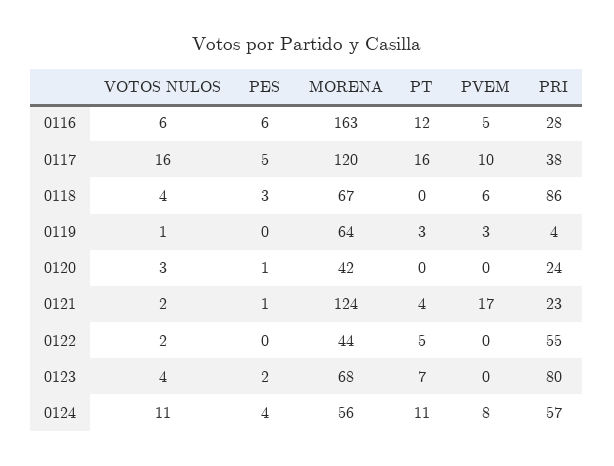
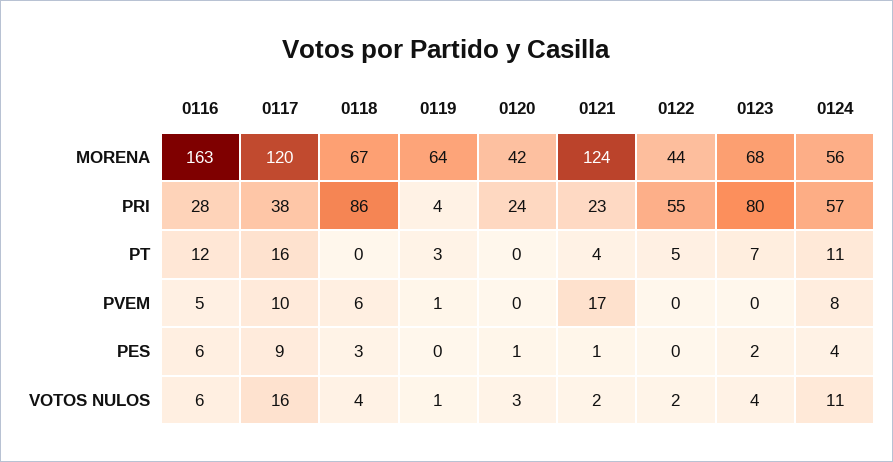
  {
    "VOTOS NULOS": {
      "0116": 6,
      "0117": 16,
      "0118": 4,
      "0119": 1,
      "0120": 3,
      "0121": 2,
      "0122": 2,
      "0123": 4,
      "0124": 11
    },
    "PES": {
      "0116": 6,
-     "0117": 5,
+     "0117": 9,
      "0118": 3,
      "0119": 0,
      "0120": 1,
      "0121": 1,
      "0122": 0,
      "0123": 2,
      "0124": 4
    },
    "MORENA": {
      "0116": 163,
      "0117": 120,
      "0118": 67,
      "0119": 64,
      "0120": 42,
      "0121": 124,
      "0122": 44,
      "0123": 68,
      "0124": 56
    },
    "PT": {
      "0116": 12,
      "0117": 16,
      "0118": 0,
      "0119": 3,
      "0120": 0,
      "0121": 4,
      "0122": 5,
      "0123": 7,
      "0124": 11
    },
    "PVEM": {
      "0116": 5,
      "0117": 10,
      "0118": 6,
-     "0119": 3,
+     "0119": 1,
      "0120": 0,
      "0121": 17,
      "0122": 0,
      "0123": 0,
      "0124": 8
    },
    "PRI": {
      "0116": 28,
      "0117": 38,
      "0118": 86,
      "0119": 4,
      "0120": 24,
      "0121": 23,
      "0122": 55,
      "0123": 80,
      "0124": 57
    }
  }

